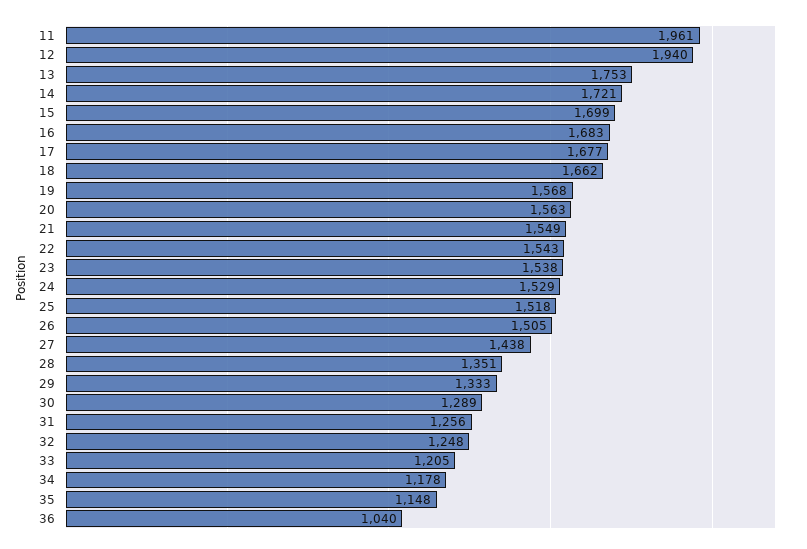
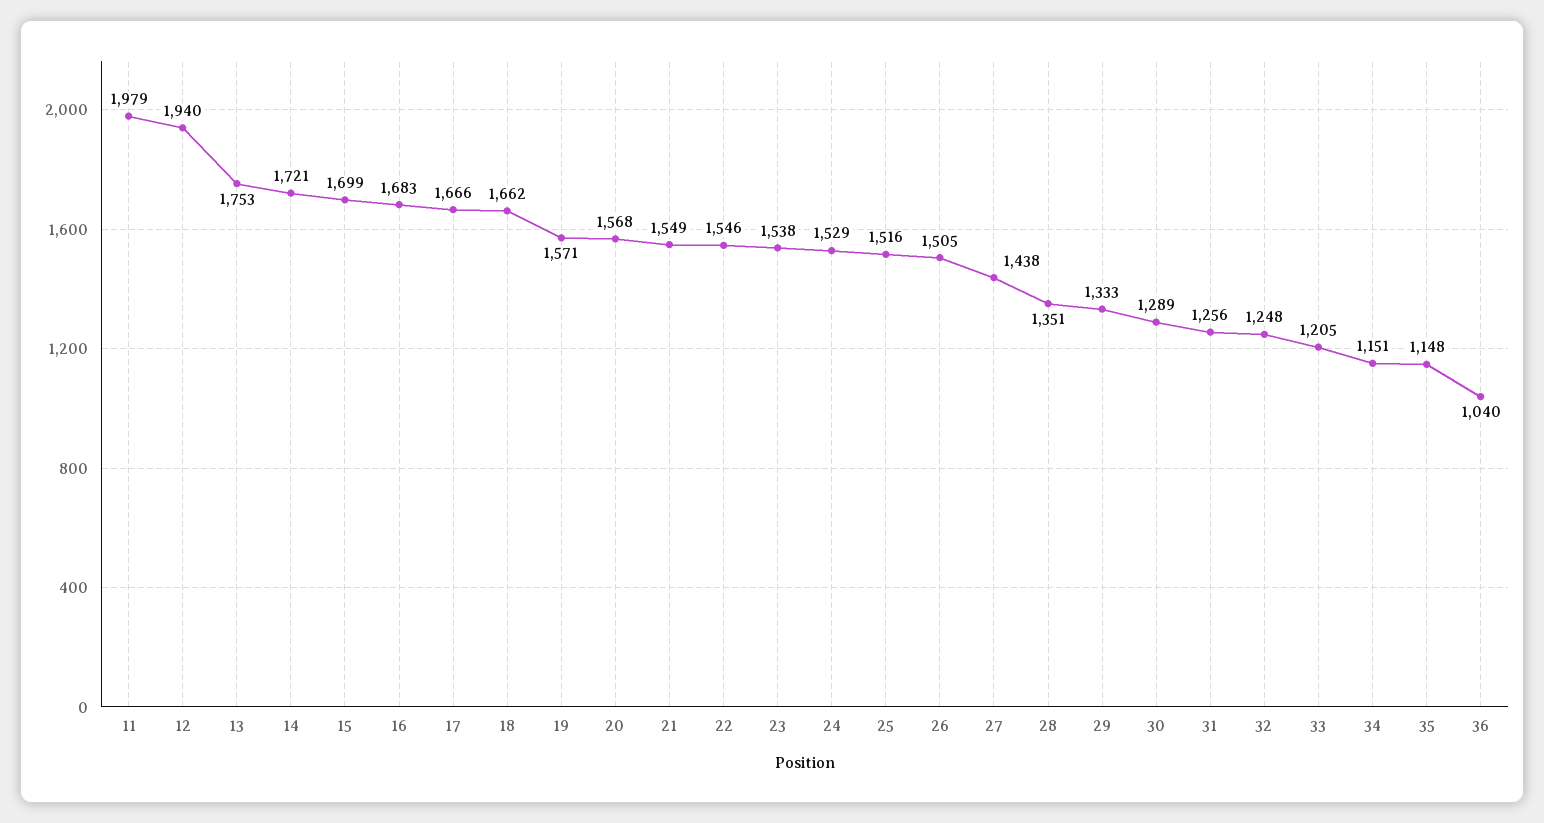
  {
-   "11": 1961,
+   "11": 1979,
    "12": 1940,
    "13": 1753,
    "14": 1721,
    "15": 1699,
    "16": 1683,
-   "17": 1677,
+   "17": 1666,
    "18": 1662,
-   "19": 1568,
+   "19": 1571,
-   "20": 1563,
+   "20": 1568,
    "21": 1549,
-   "22": 1543,
+   "22": 1546,
    "23": 1538,
    "24": 1529,
-   "25": 1518,
+   "25": 1516,
    "26": 1505,
    "27": 1438,
    "28": 1351,
    "29": 1333,
    "30": 1289,
    "31": 1256,
    "32": 1248,
    "33": 1205,
-   "34": 1178,
+   "34": 1151,
    "35": 1148,
    "36": 1040
  }

